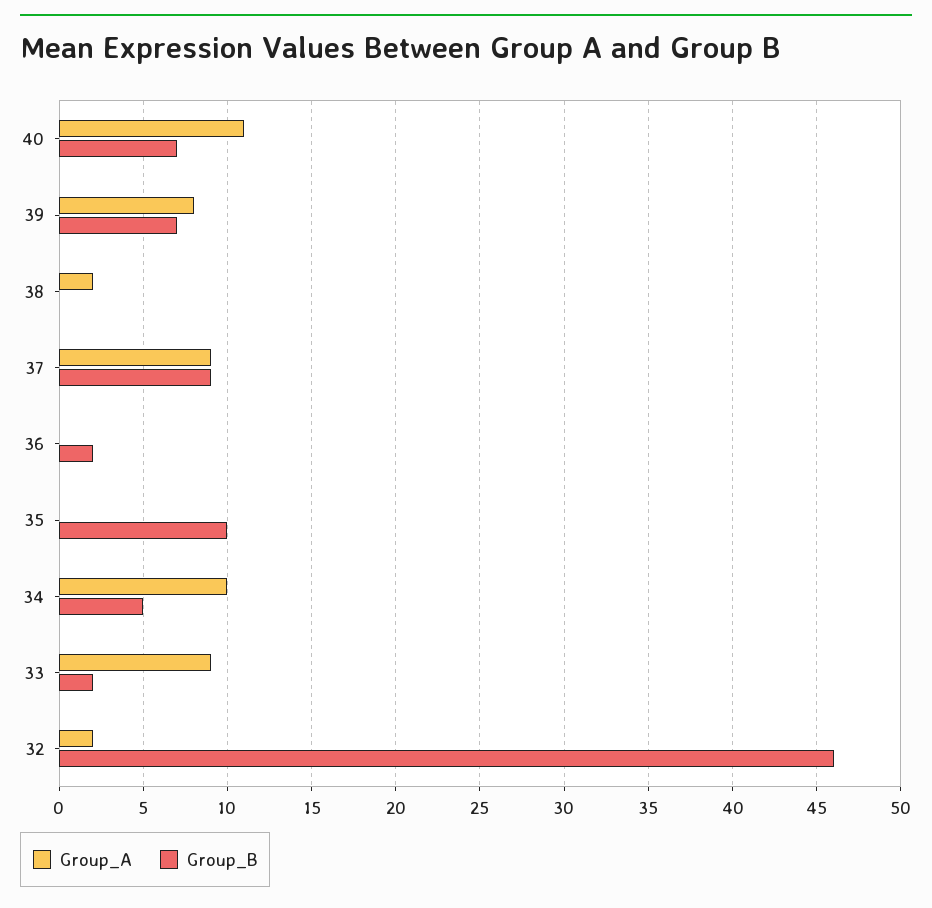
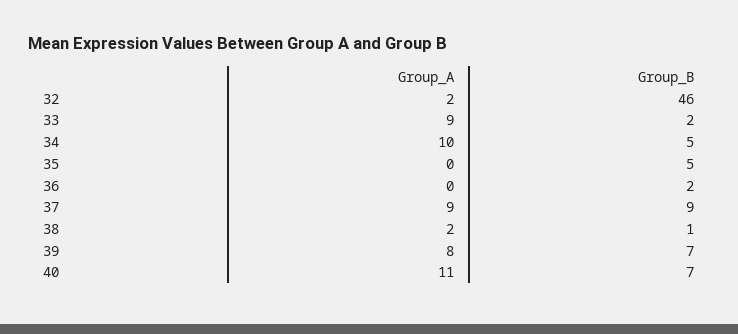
  {
    "Group_A": {
      "40": 11,
      "39": 8,
      "38": 2,
      "37": 9,
      "36": 0,
      "35": 0,
      "34": 10,
      "33": 9,
      "32": 2
    },
    "Group_B": {
      "40": 7,
      "39": 7,
-     "38": 0,
+     "38": 1,
      "37": 9,
      "36": 2,
-     "35": 10,
+     "35": 5,
      "34": 5,
      "33": 2,
      "32": 46
    }
  }

